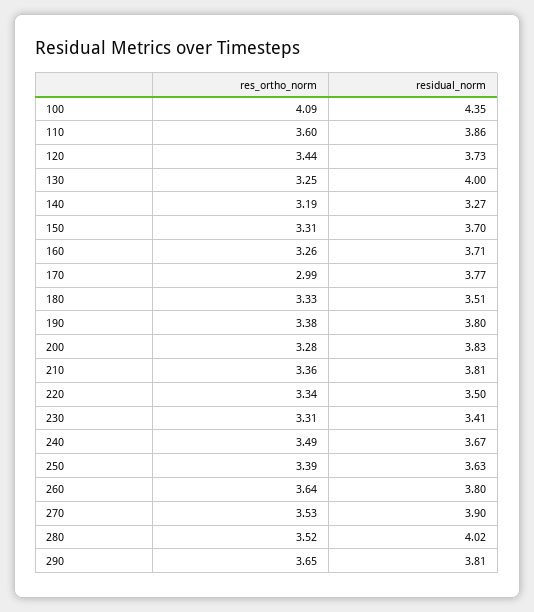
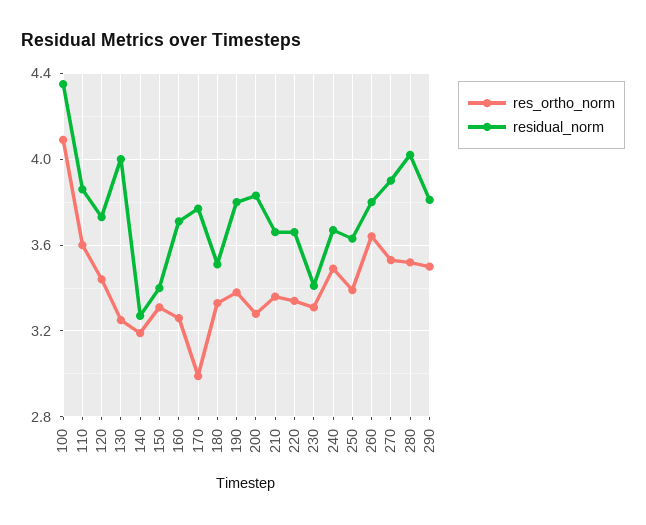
  {
    "res_ortho_norm": {
      "100": 4.09,
      "110": 3.6,
      "120": 3.44,
      "130": 3.25,
      "140": 3.19,
      "150": 3.31,
      "160": 3.26,
      "170": 2.99,
      "180": 3.33,
      "190": 3.38,
      "200": 3.28,
      "210": 3.36,
      "220": 3.34,
      "230": 3.31,
      "240": 3.49,
      "250": 3.39,
      "260": 3.64,
      "270": 3.53,
      "280": 3.52,
-     "290": 3.65
+     "290": 3.5
    },
    "residual_norm": {
      "100": 4.35,
      "110": 3.86,
      "120": 3.73,
      "130": 4,
      "140": 3.27,
-     "150": 3.7,
+     "150": 3.4,
      "160": 3.71,
      "170": 3.77,
      "180": 3.51,
      "190": 3.8,
      "200": 3.83,
-     "210": 3.81,
+     "210": 3.65,
-     "220": 3.5,
+     "220": 3.65,
      "230": 3.41,
      "240": 3.67,
      "250": 3.63,
      "260": 3.8,
      "270": 3.9,
      "280": 4.02,
      "290": 3.81
    }
  }

